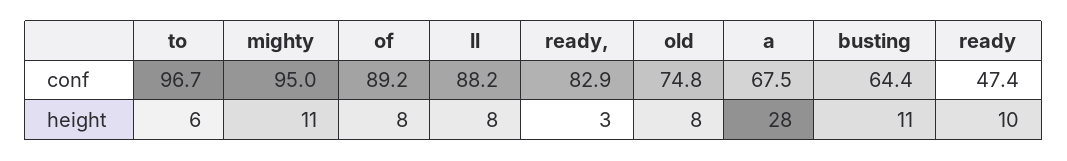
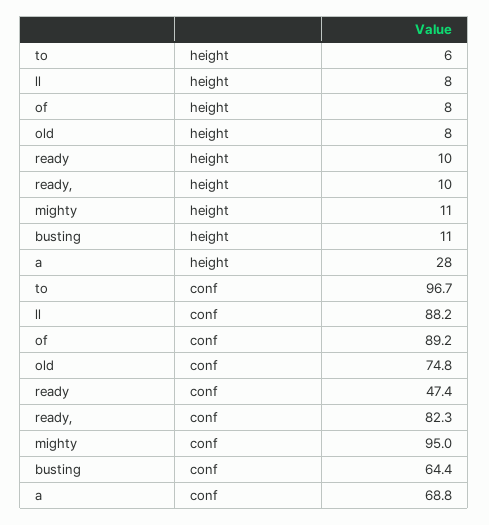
  {
    "to": {
      "conf": 96.7,
      "height": 6
    },
    "mighty": {
      "conf": 95,
      "height": 11
    },
    "of": {
      "conf": 89.2,
      "height": 8
    },
    "ll": {
      "conf": 88.2,
      "height": 8
    },
    "ready,": {
-     "conf": 82.9,
+     "conf": 82.3,
-     "height": 3
+     "height": 10
    },
    "old": {
      "conf": 74.8,
      "height": 8
    },
    "a": {
-     "conf": 67.5,
+     "conf": 68.8,
      "height": 28
    },
    "busting": {
      "conf": 64.4,
      "height": 11
    },
    "ready": {
      "conf": 47.4,
      "height": 10
    }
  }

